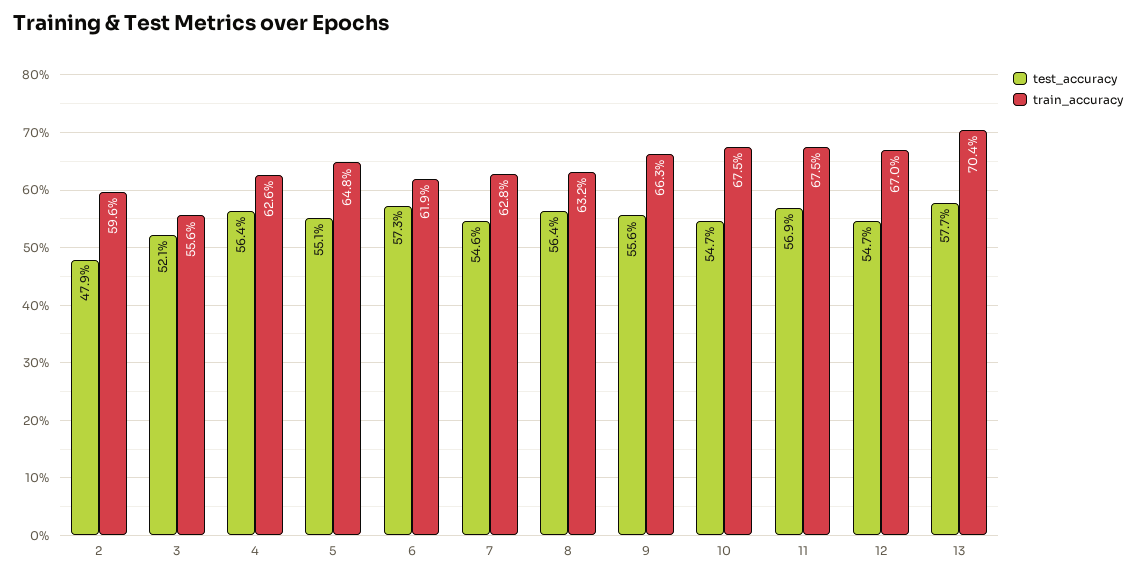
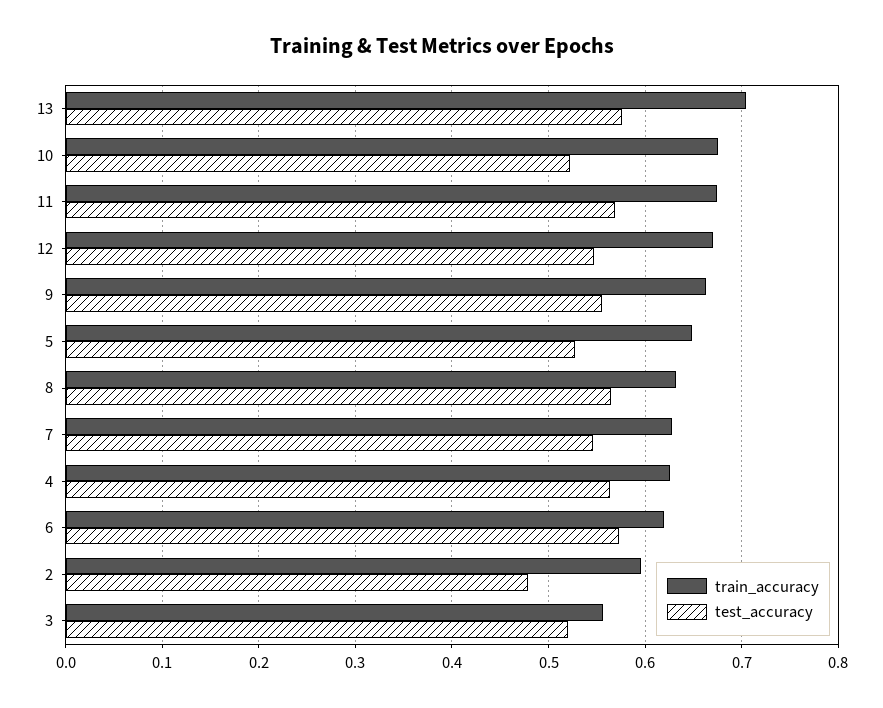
  {
    "test_accuracy": {
      "2": 0.479,
      "3": 0.521,
      "4": 0.564,
-     "5": 0.551,
+     "5": 0.53,
      "6": 0.573,
      "7": 0.546,
      "8": 0.564,
      "9": 0.556,
-     "10": 0.547,
+     "10": 0.52,
      "11": 0.569,
      "12": 0.547,
      "13": 0.577
    },
    "train_accuracy": {
      "2": 0.596,
      "3": 0.556,
      "4": 0.626,
      "5": 0.648,
      "6": 0.619,
      "7": 0.628,
      "8": 0.632,
      "9": 0.663,
      "10": 0.675,
      "11": 0.675,
      "12": 0.67,
      "13": 0.704
    }
  }

